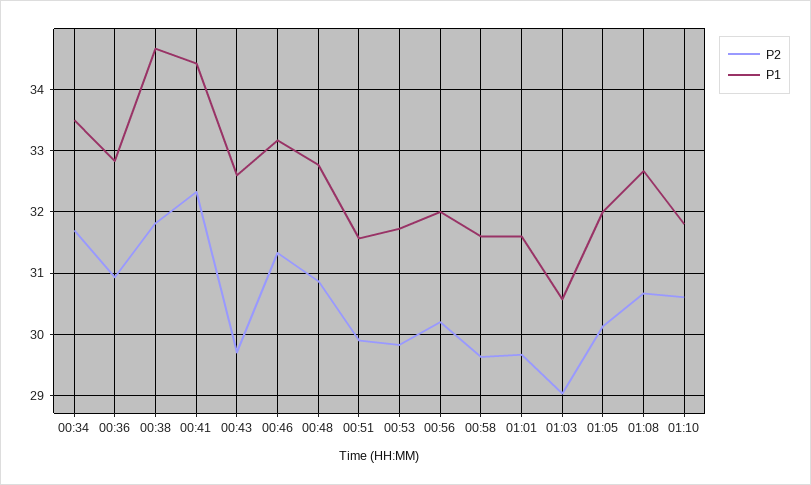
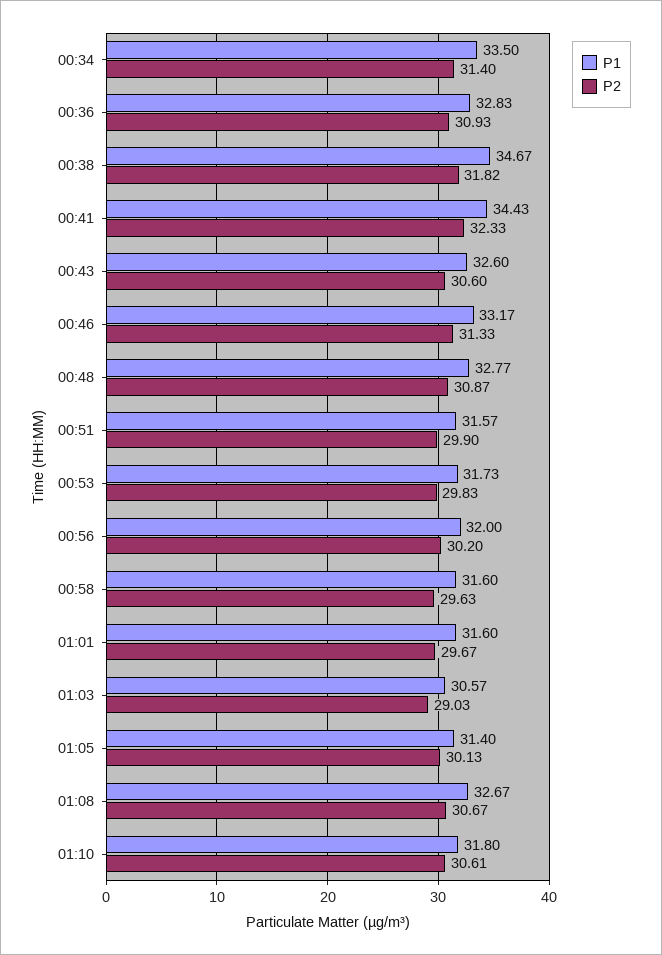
  {
    "P2": {
-     "00:34": 31.7,
+     "00:34": 31.4,
      "00:36": 30.93,
      "00:38": 31.82,
      "00:41": 32.33,
-     "00:43": 29.7,
+     "00:43": 30.6,
      "00:46": 31.33,
      "00:48": 30.87,
      "00:51": 29.9,
      "00:53": 29.83,
      "00:56": 30.2,
      "00:58": 29.63,
      "01:01": 29.67,
      "01:03": 29.03,
      "01:05": 30.13,
      "01:08": 30.67,
      "01:10": 30.61
    },
    "P1": {
      "00:34": 33.5,
      "00:36": 32.83,
      "00:38": 34.67,
      "00:41": 34.43,
      "00:43": 32.6,
      "00:46": 33.17,
      "00:48": 32.77,
      "00:51": 31.57,
      "00:53": 31.73,
      "00:56": 32,
      "00:58": 31.6,
      "01:01": 31.6,
      "01:03": 30.57,
-     "01:05": 32,
+     "01:05": 31.4,
      "01:08": 32.67,
      "01:10": 31.8
    }
  }

